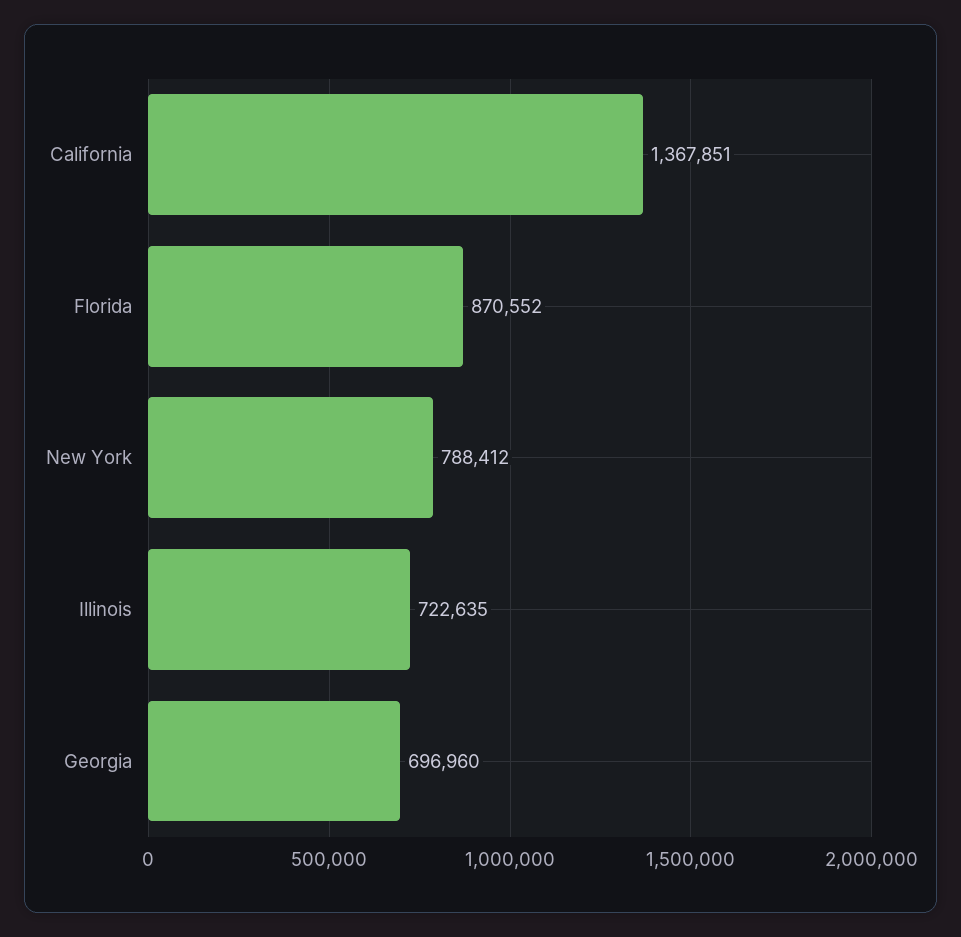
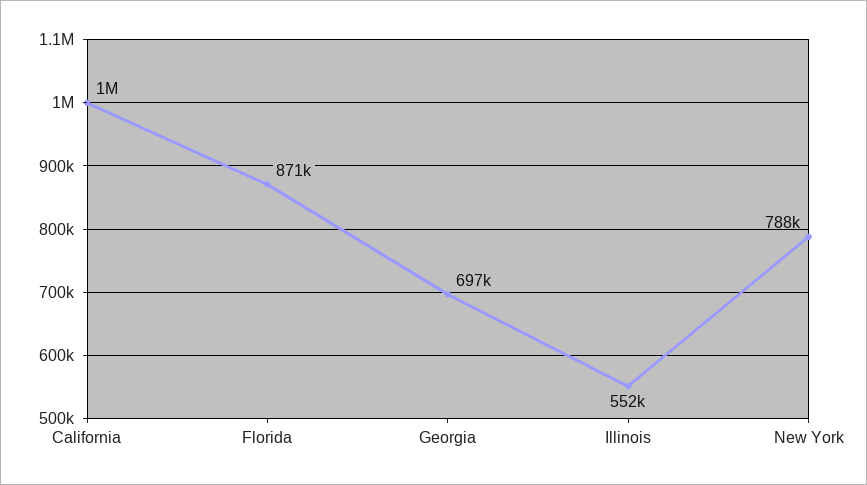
  {
-   "California": 1367851,
+   "California": 1000000,
    "Florida": 870552,
    "New York": 788412,
-   "Illinois": 722635,
+   "Illinois": 552000,
    "Georgia": 696960
  }

